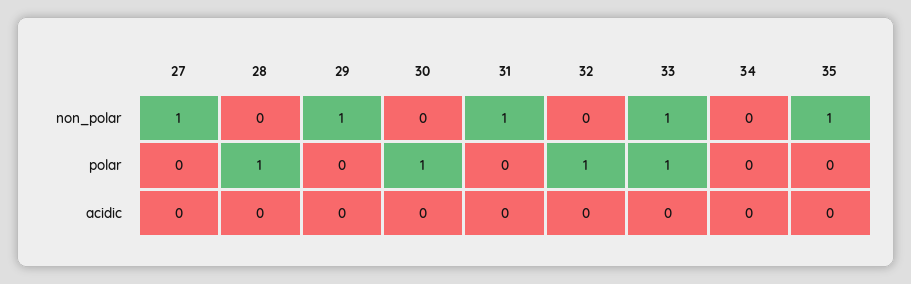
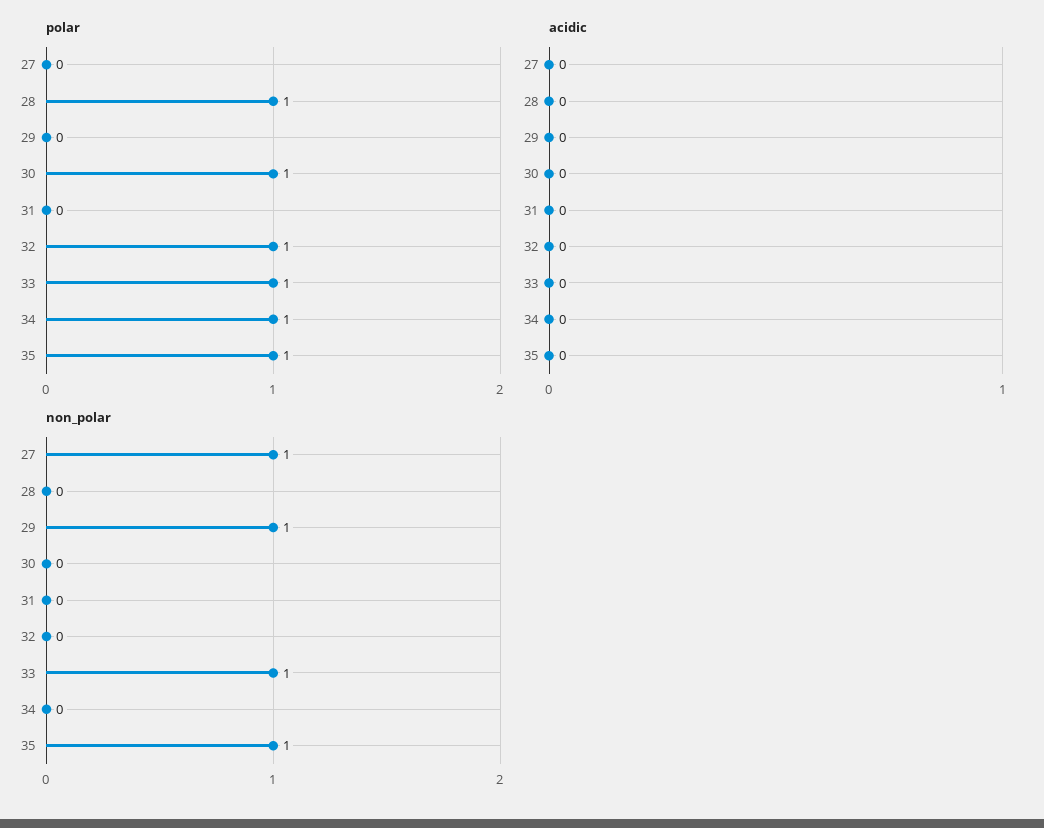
  {
    "non_polar": {
      "27": 1,
      "28": 0,
      "29": 1,
      "30": 0,
-     "31": 1,
+     "31": 0,
      "32": 0,
      "33": 1,
      "34": 0,
      "35": 1
    },
    "polar": {
      "27": 0,
      "28": 1,
      "29": 0,
      "30": 1,
      "31": 0,
      "32": 1,
      "33": 1,
-     "34": 0,
+     "34": 1,
-     "35": 0
+     "35": 1
    },
    "acidic": {
      "27": 0,
      "28": 0,
      "29": 0,
      "30": 0,
      "31": 0,
      "32": 0,
      "33": 0,
      "34": 0,
      "35": 0
    }
  }

